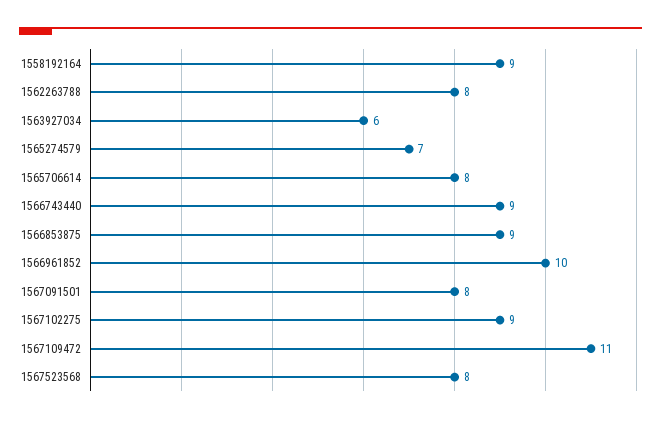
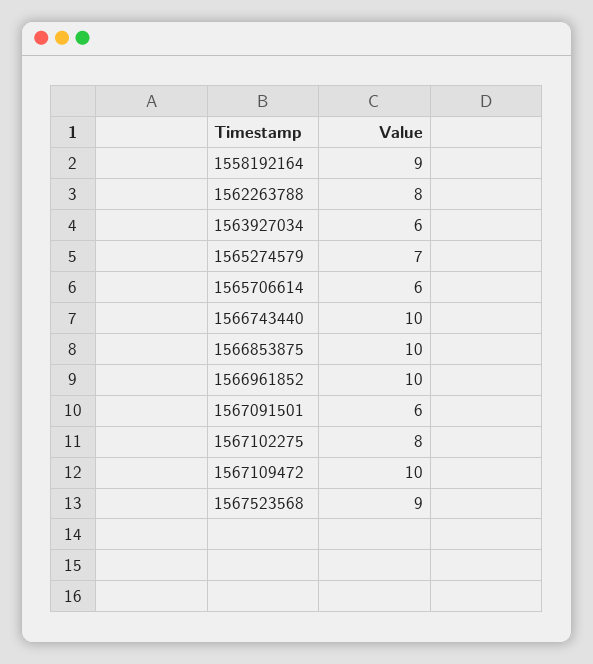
  {
    "1558192164": 9,
    "1562263788": 8,
    "1563927034": 6,
    "1565274579": 7,
-   "1565706614": 8,
+   "1565706614": 6,
-   "1566743440": 9,
+   "1566743440": 10,
-   "1566853875": 9,
+   "1566853875": 10,
    "1566961852": 10,
-   "1567091501": 8,
+   "1567091501": 6,
-   "1567102275": 9,
+   "1567102275": 8,
-   "1567109472": 11,
+   "1567109472": 10,
-   "1567523568": 8
+   "1567523568": 9
  }

